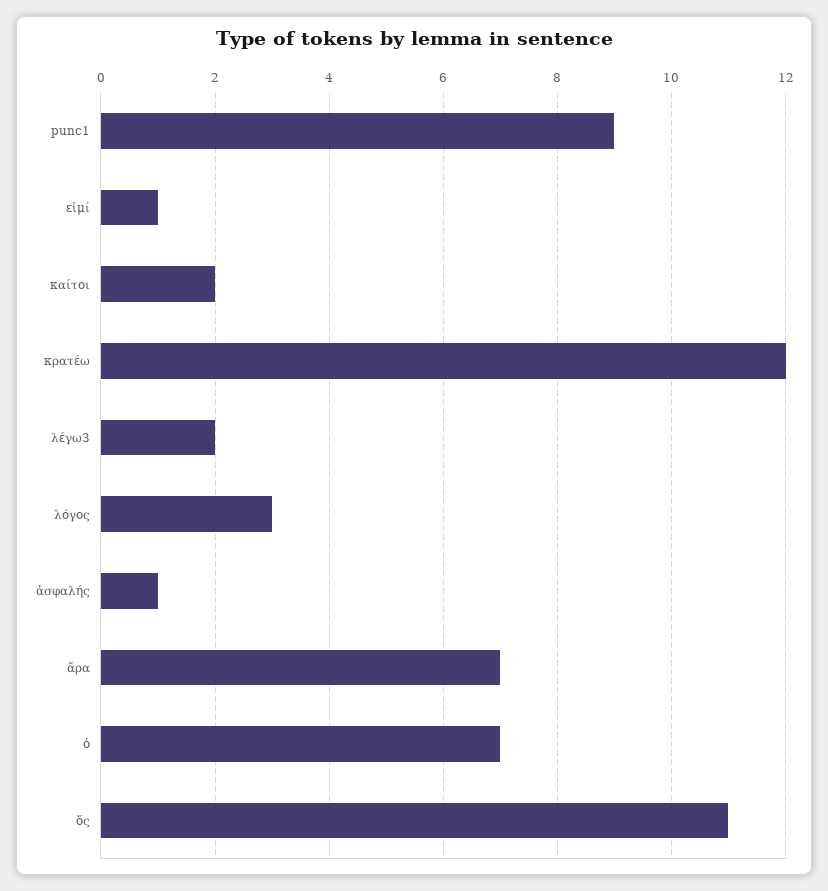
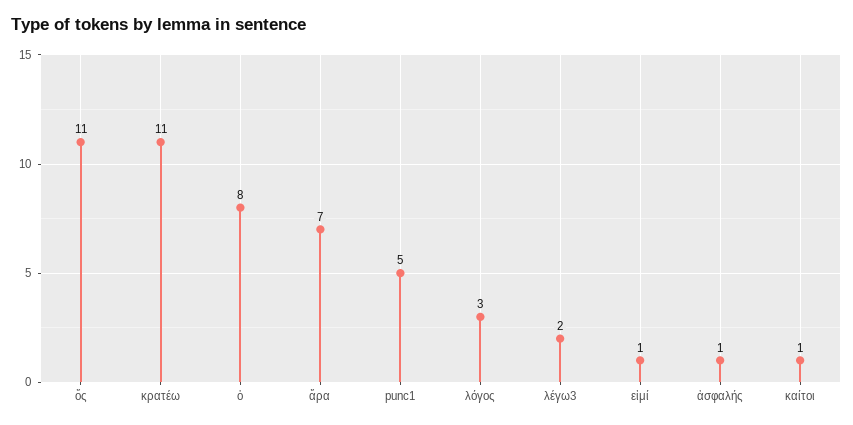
  {
-   "punc1": 9,
+   "punc1": 5,
    "εἰμί": 1,
-   "καίτοι": 2,
+   "καίτοι": 1,
-   "κρατέω": 12,
+   "κρατέω": 11,
    "λέγω3": 2,
    "λόγος": 3,
    "ἀσφαλής": 1,
    "ἄρα": 7,
-   "ὁ": 7,
+   "ὁ": 8,
    "ὅς": 11
  }

